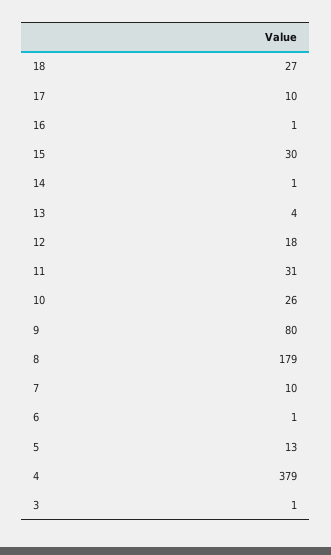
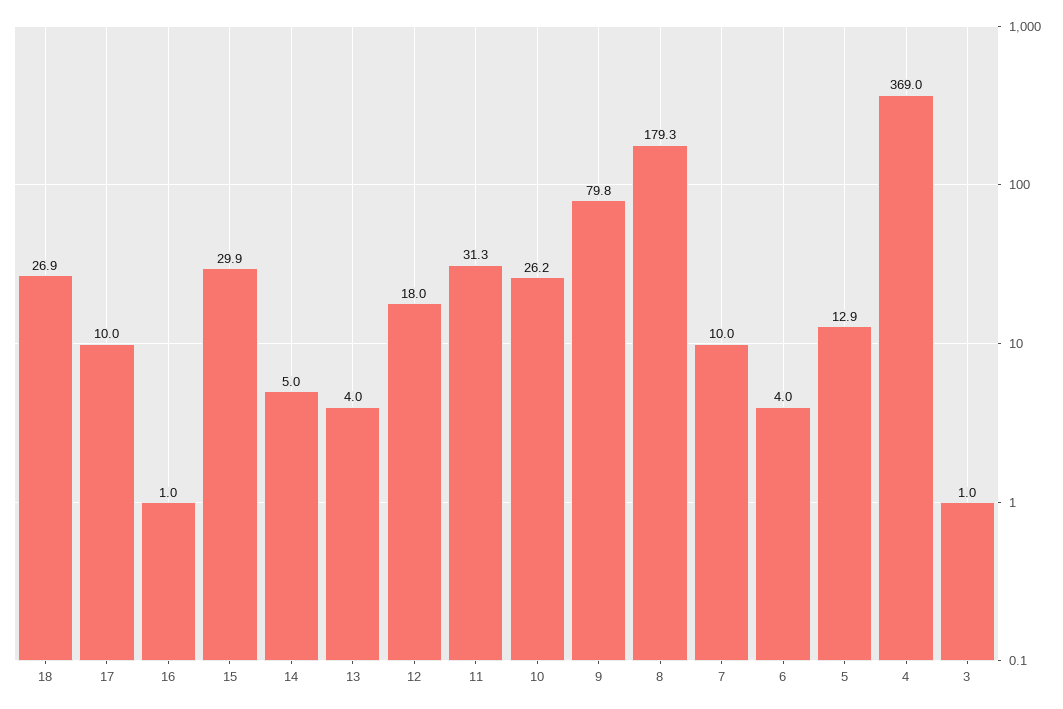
  {
    "18": 26.9,
    "17": 10,
    "16": 1,
    "15": 29.9,
-   "14": 1,
+   "14": 5,
    "13": 4,
    "12": 18,
    "11": 31.3,
    "10": 26.2,
    "9": 79.8,
    "8": 179.3,
    "7": 10,
-   "6": 1,
+   "6": 4,
    "5": 12.9,
-   "4": 379,
+   "4": 369,
    "3": 1
  }

